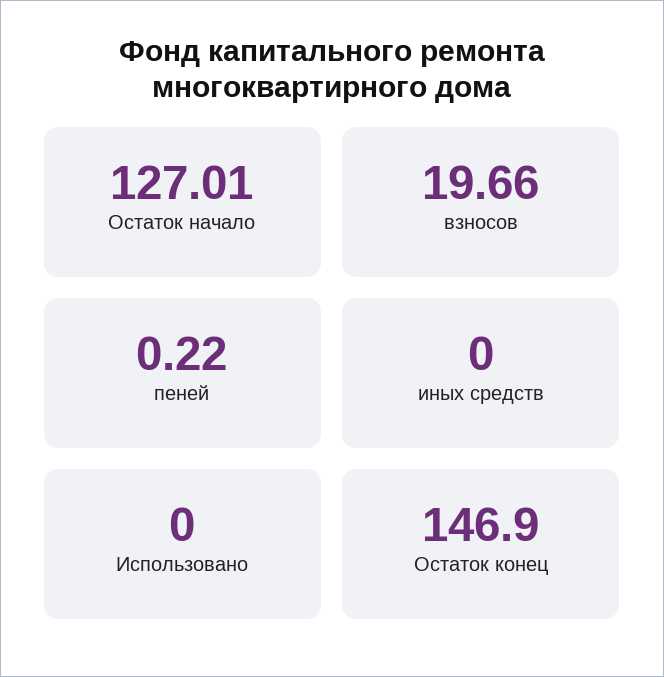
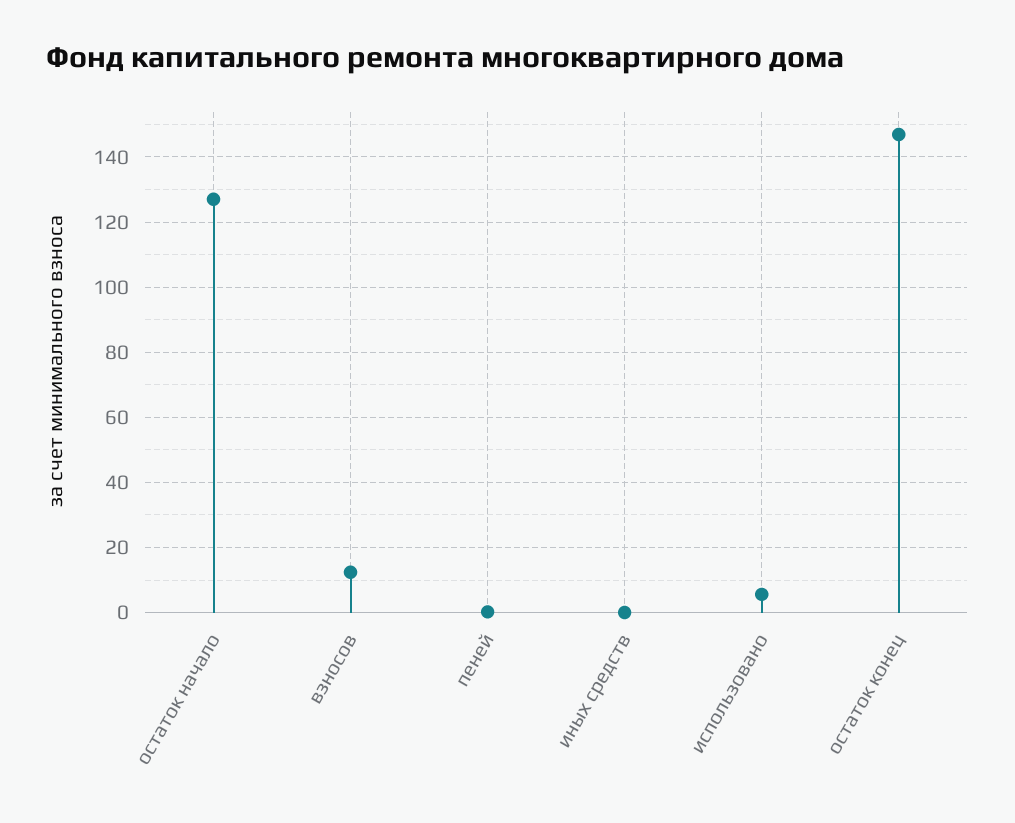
  {
    "Остаток начало": 127.01,
-   "взносов": 19.66,
+   "взносов": 12,
    "пеней": 0.22,
    "иных средств": 0,
-   "Использовано": 0,
+   "Использовано": 6,
    "Остаток конец": 146.9
  }

